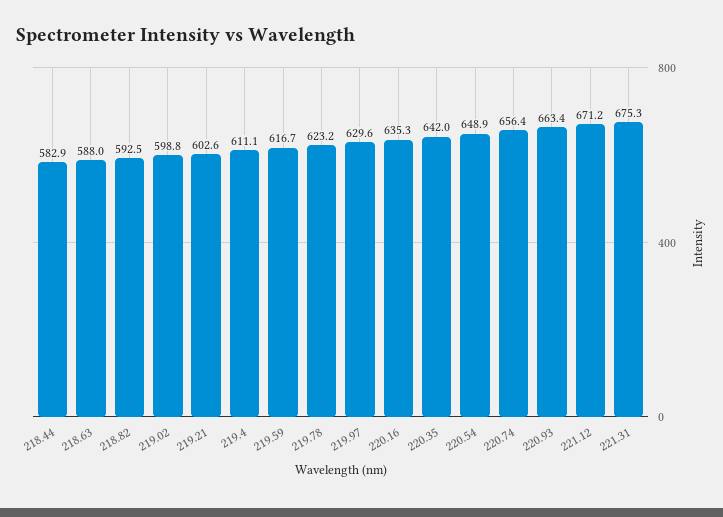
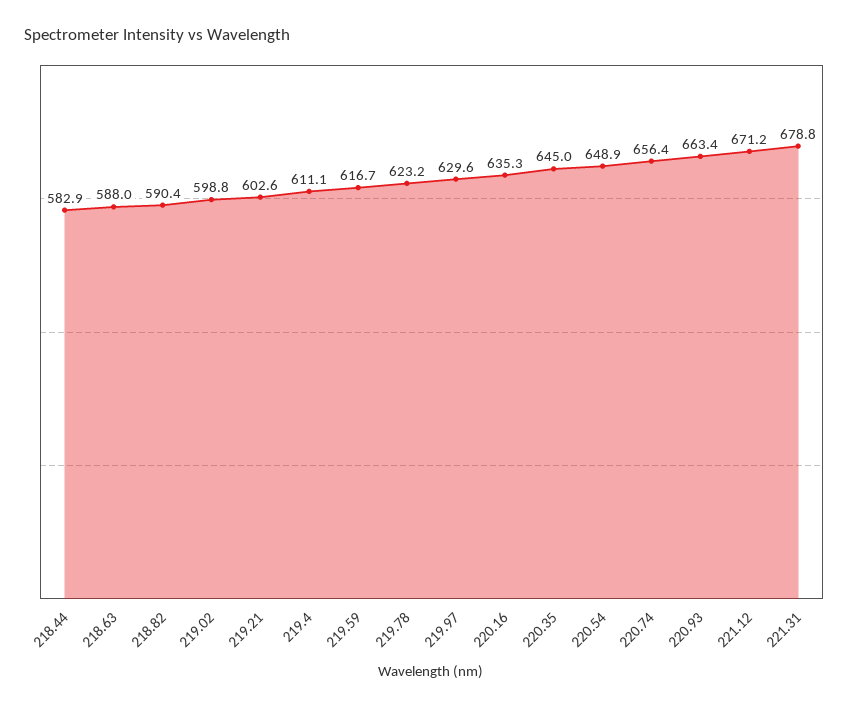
  {
    "218.44": 582.9,
    "218.63": 588,
-   "218.82": 592.5,
+   "218.82": 590.4,
    "219.02": 598.8,
    "219.21": 602.6,
    "219.4": 611.1,
    "219.59": 616.7,
    "219.78": 623.2,
    "219.97": 629.6,
    "220.16": 635.3,
-   "220.35": 642,
+   "220.35": 645,
    "220.54": 648.9,
    "220.74": 656.4,
    "220.93": 663.4,
    "221.12": 671.2,
-   "221.31": 675.3
+   "221.31": 678.8
  }

